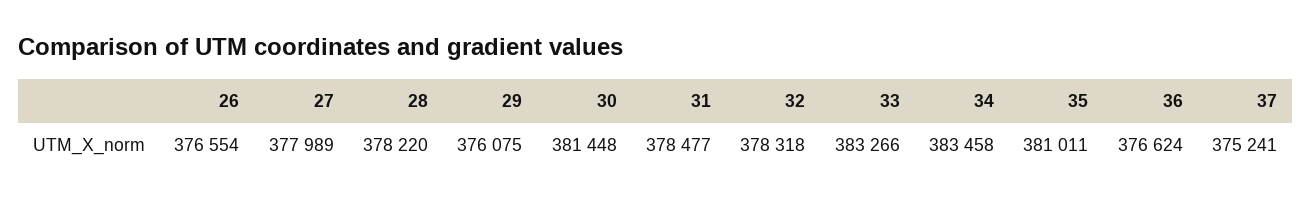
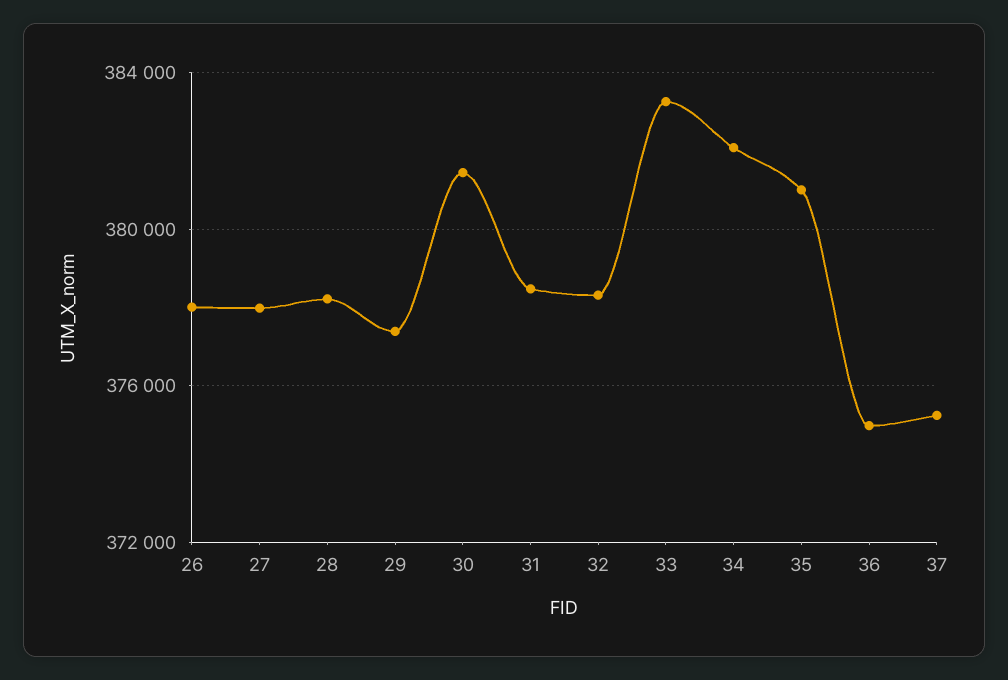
  {
-   "26": 376554,
+   "26": 378000,
    "27": 377989,
    "28": 378220,
-   "29": 376075,
+   "29": 377500,
    "30": 381448,
    "31": 378477,
    "32": 378318,
    "33": 383266,
-   "34": 383458,
+   "34": 382000,
    "35": 381011,
-   "36": 376624,
+   "36": 375000,
    "37": 375241
  }

